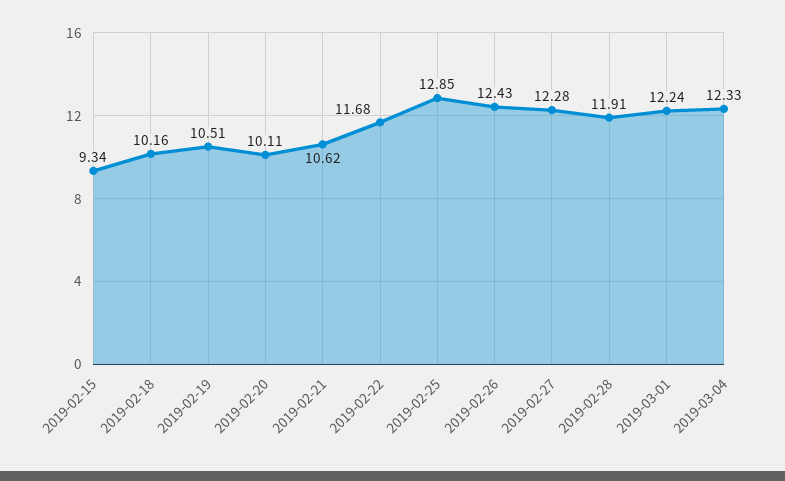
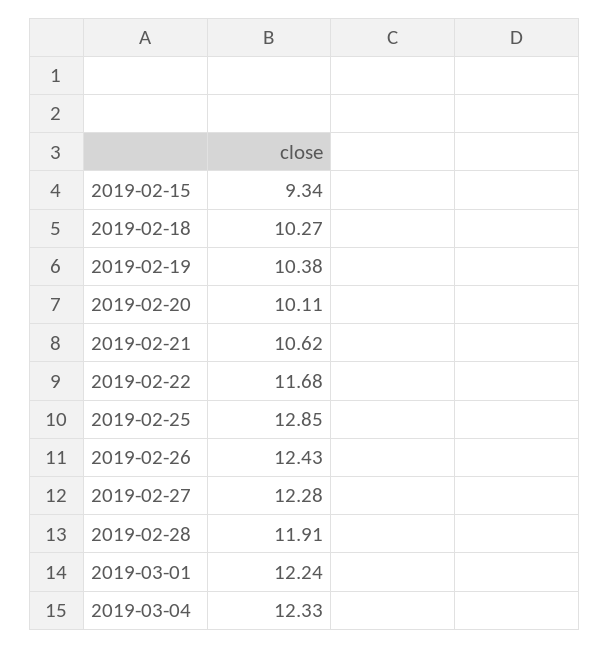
  {
    "2019-02-15": 9.34,
-   "2019-02-18": 10.16,
+   "2019-02-18": 10.27,
-   "2019-02-19": 10.51,
+   "2019-02-19": 10.38,
    "2019-02-20": 10.11,
    "2019-02-21": 10.62,
    "2019-02-22": 11.68,
    "2019-02-25": 12.85,
    "2019-02-26": 12.43,
    "2019-02-27": 12.28,
    "2019-02-28": 11.91,
    "2019-03-01": 12.24,
    "2019-03-04": 12.33
  }

